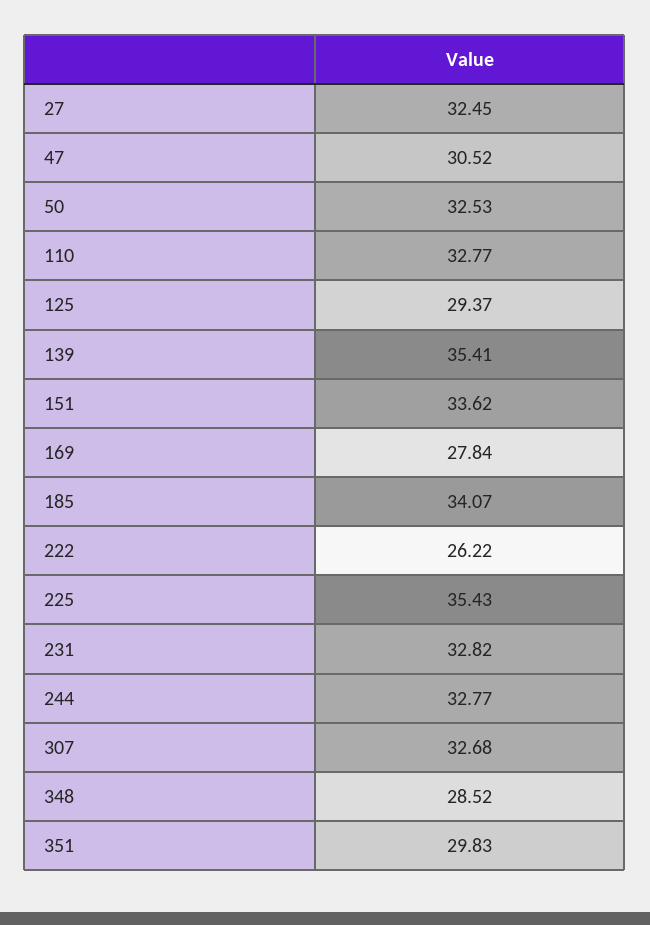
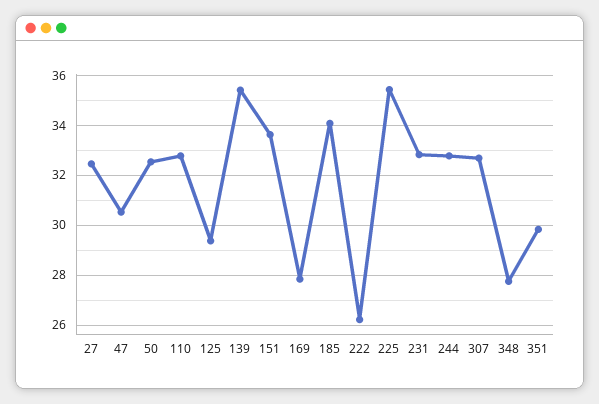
  {
    "27": 32.45,
    "47": 30.52,
    "50": 32.53,
    "110": 32.77,
    "125": 29.37,
    "139": 35.41,
    "151": 33.62,
    "169": 27.84,
    "185": 34.07,
    "222": 26.22,
    "225": 35.43,
    "231": 32.82,
    "244": 32.77,
    "307": 32.68,
-   "348": 28.52,
+   "348": 27.75,
    "351": 29.83
  }

